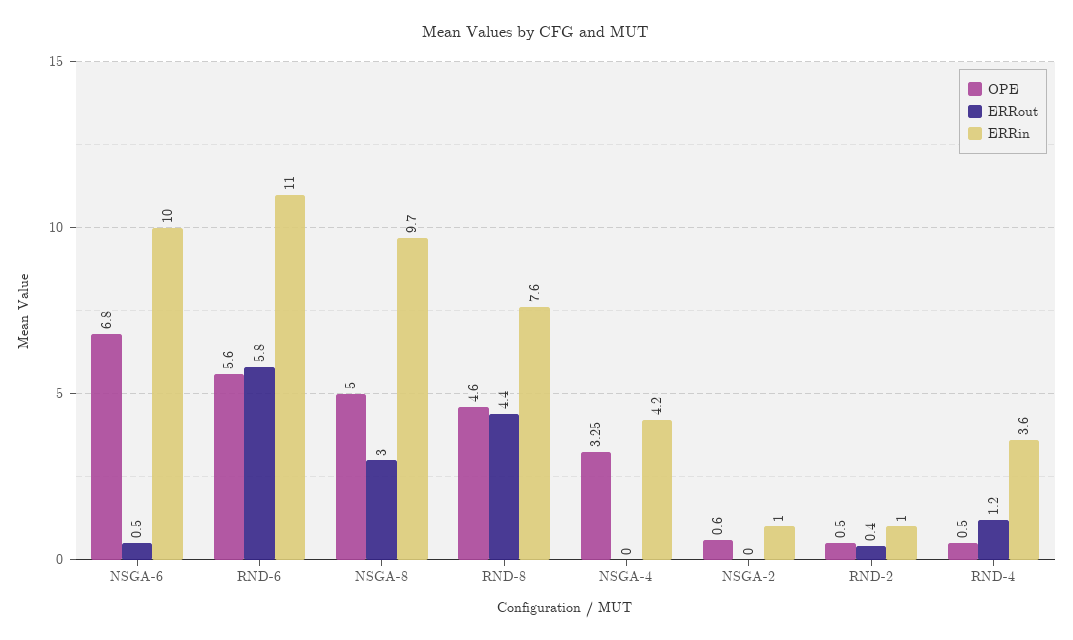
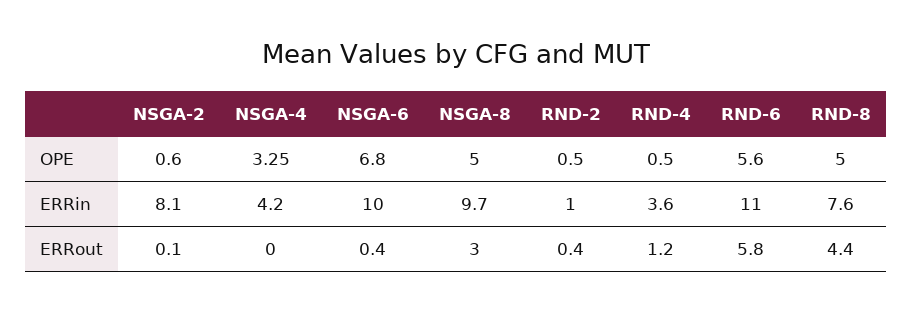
  {
    "OPE": {
      "NSGA-6": 6.8,
      "RND-6": 5.6,
      "NSGA-8": 5,
-     "RND-8": 4.6,
+     "RND-8": 5,
      "NSGA-4": 3.25,
      "NSGA-2": 0.6,
      "RND-2": 0.5,
      "RND-4": 0.5
    },
    "ERRout": {
-     "NSGA-6": 0.5,
+     "NSGA-6": 0.4,
      "RND-6": 5.8,
      "NSGA-8": 3,
      "RND-8": 4.4,
      "NSGA-4": 0,
-     "NSGA-2": 0,
+     "NSGA-2": 0.1,
      "RND-2": 0.4,
      "RND-4": 1.2
    },
    "ERRin": {
      "NSGA-6": 10,
      "RND-6": 11,
      "NSGA-8": 9.7,
      "RND-8": 7.6,
      "NSGA-4": 4.2,
-     "NSGA-2": 1,
+     "NSGA-2": 8.1,
      "RND-2": 1,
      "RND-4": 3.6
    }
  }

